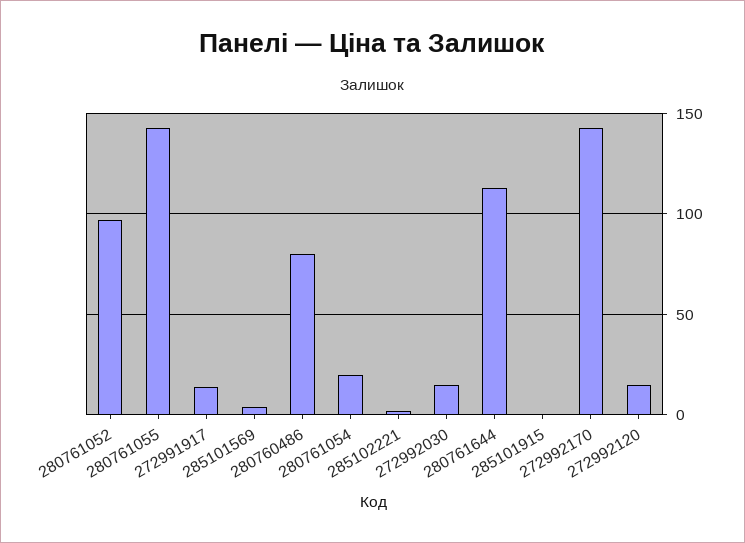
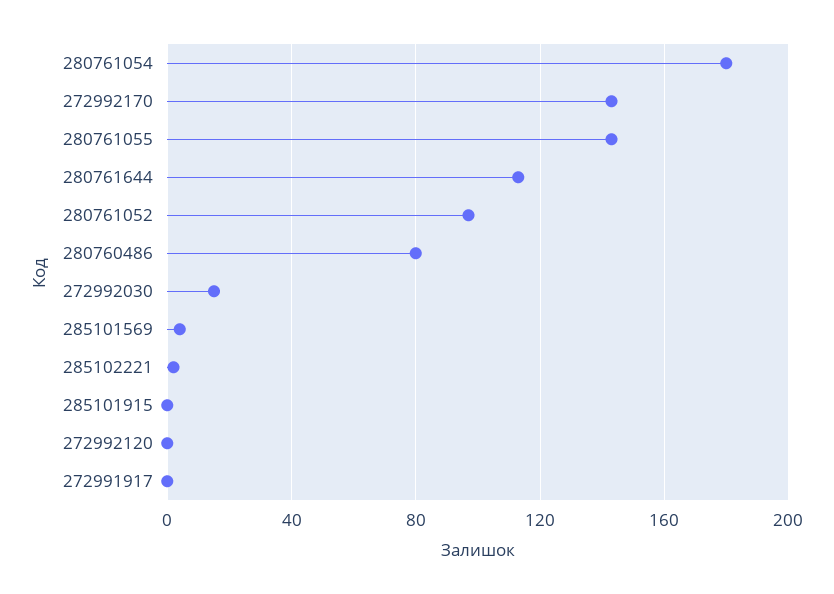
  {
    "280761052": 95,
    "280761055": 145,
-   "272991917": 15,
+   "272991917": 0,
    "285101569": 5,
    "280760486": 80,
-   "280761054": 20,
+   "280761054": 180,
    "285102221": 0,
    "272992030": 15,
    "280761644": 115,
    "285101915": 0,
    "272992170": 145,
-   "272992120": 15
+   "272992120": 0
  }

